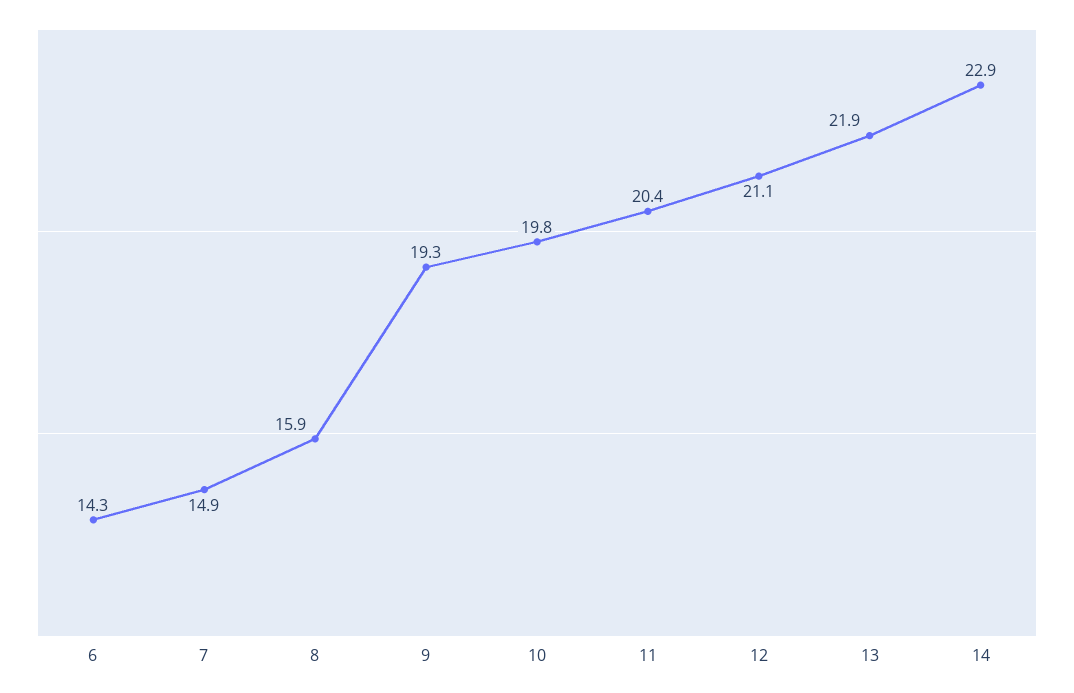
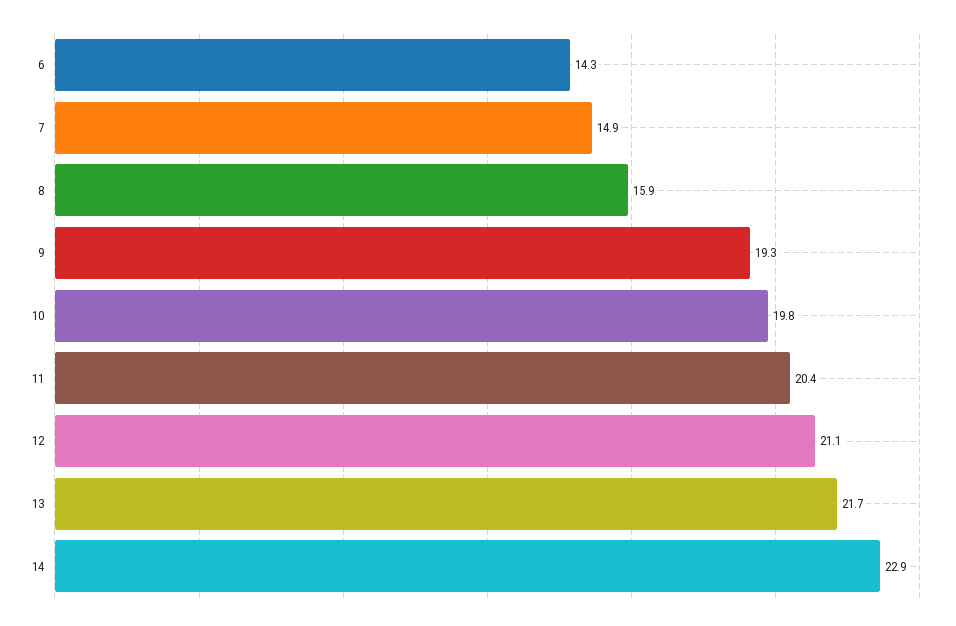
  {
    "6": 14.3,
    "7": 14.9,
    "8": 15.9,
    "9": 19.3,
    "10": 19.8,
    "11": 20.4,
    "12": 21.1,
-   "13": 21.9,
+   "13": 21.7,
    "14": 22.9
  }

